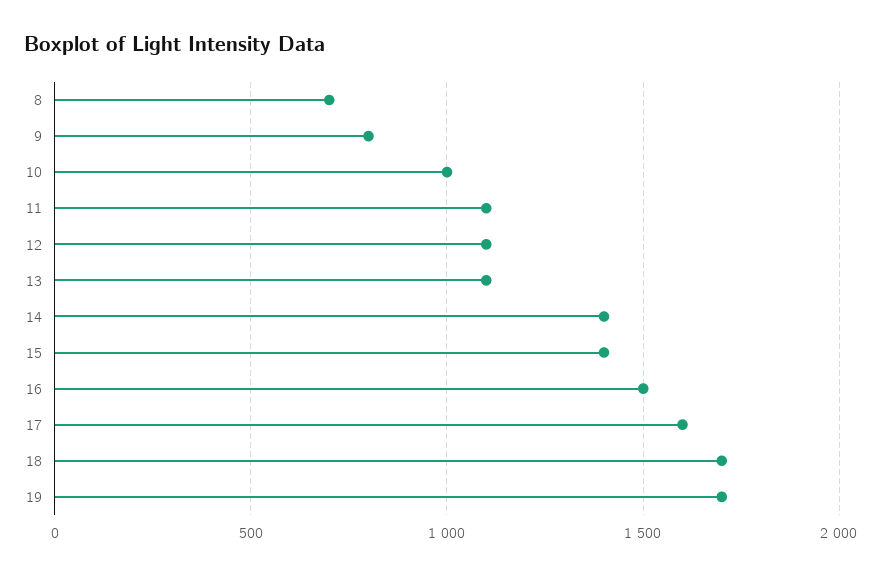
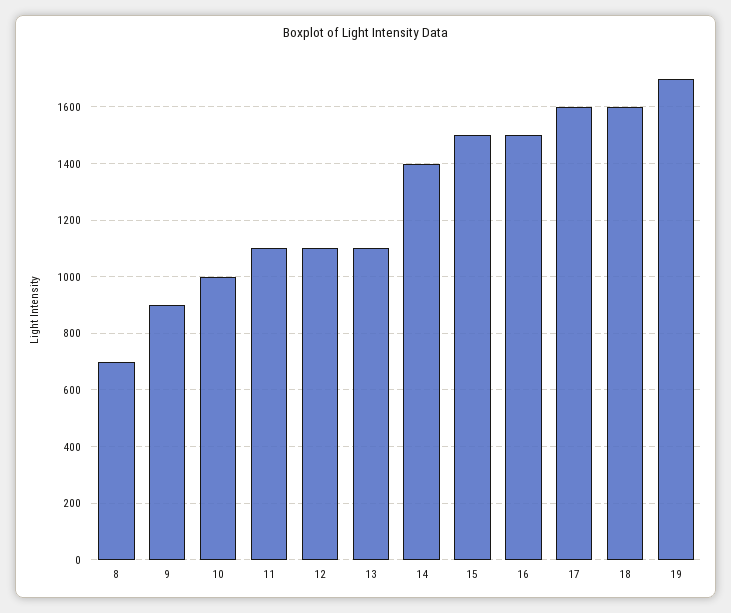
  {
    "8": 700,
-   "9": 800,
+   "9": 900,
    "10": 1000,
    "11": 1100,
    "12": 1100,
    "13": 1100,
    "14": 1400,
-   "15": 1400,
+   "15": 1500,
    "16": 1500,
    "17": 1600,
-   "18": 1700,
+   "18": 1600,
    "19": 1700
  }

